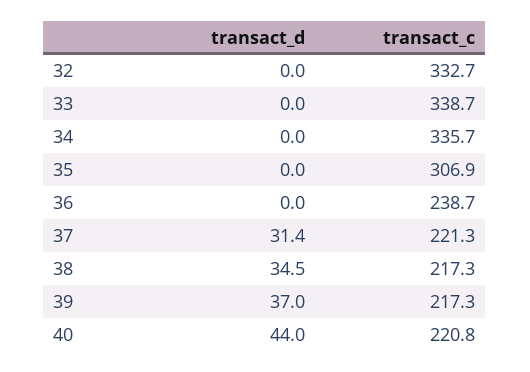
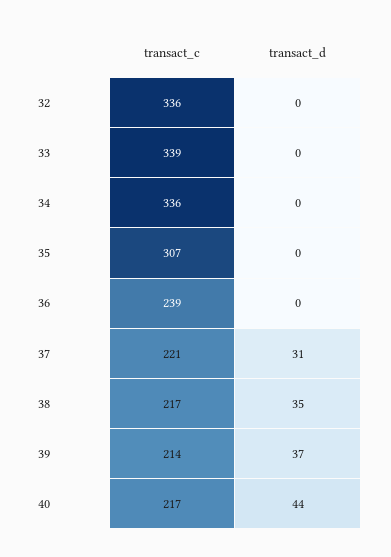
  {
    "transact_d": {
      "32": 0,
      "33": 0,
      "34": 0,
      "35": 0,
      "36": 0,
      "37": 31.4,
      "38": 34.5,
      "39": 37,
      "40": 44
    },
    "transact_c": {
-     "32": 332.7,
+     "32": 336,
      "33": 338.7,
      "34": 335.7,
      "35": 306.9,
      "36": 238.7,
      "37": 221.3,
      "38": 217.3,
-     "39": 217.3,
+     "39": 214,
-     "40": 220.8
+     "40": 217
    }
  }

